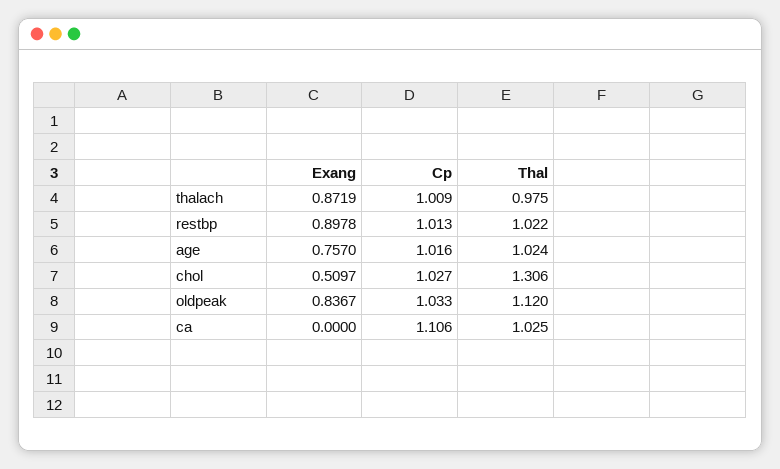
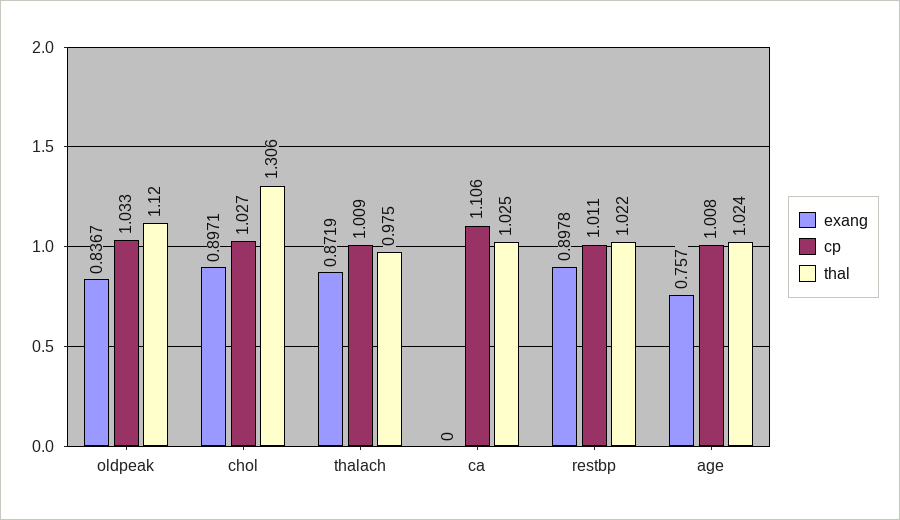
  {
    "Exang": {
      "thalach": 0.8719,
      "restbp": 0.8978,
      "age": 0.757,
-     "chol": 0.5097,
+     "chol": 0.8971,
      "oldpeak": 0.8367,
      "ca": 0
    },
    "Cp": {
      "thalach": 1.009,
-     "restbp": 1.013,
+     "restbp": 1.011,
-     "age": 1.016,
+     "age": 1.008,
      "chol": 1.027,
      "oldpeak": 1.033,
      "ca": 1.106
    },
    "Thal": {
      "thalach": 0.975,
      "restbp": 1.022,
      "age": 1.024,
      "chol": 1.306,
      "oldpeak": 1.12,
      "ca": 1.025
    }
  }

